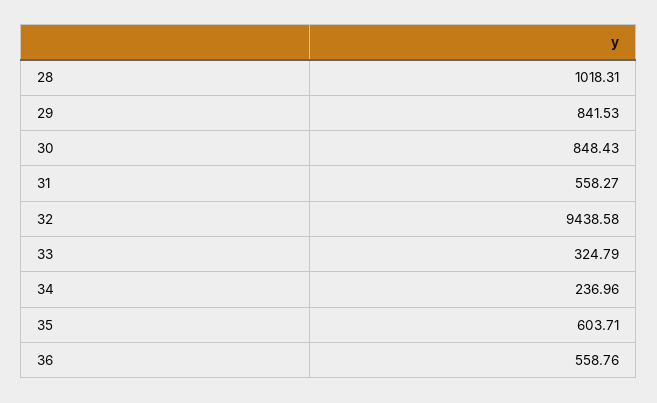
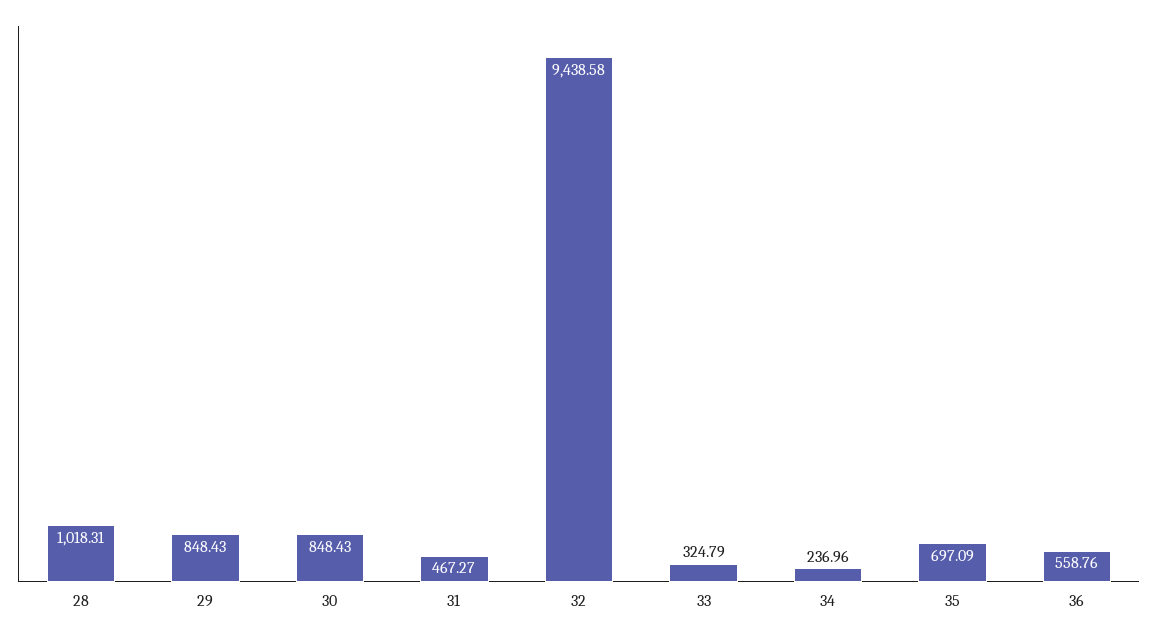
  {
    "28": 1018.31,
-   "29": 841.53,
+   "29": 848.43,
    "30": 848.43,
-   "31": 558.27,
+   "31": 467.27,
    "32": 9438.58,
    "33": 324.79,
    "34": 236.96,
-   "35": 603.71,
+   "35": 697.09,
    "36": 558.76
  }

